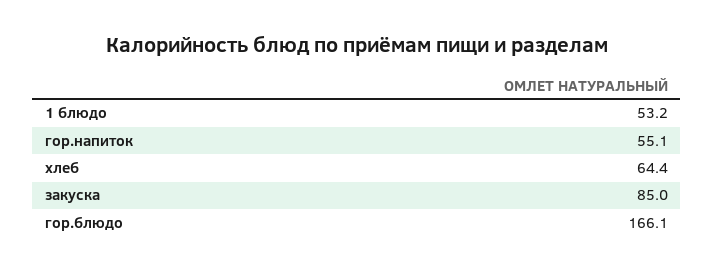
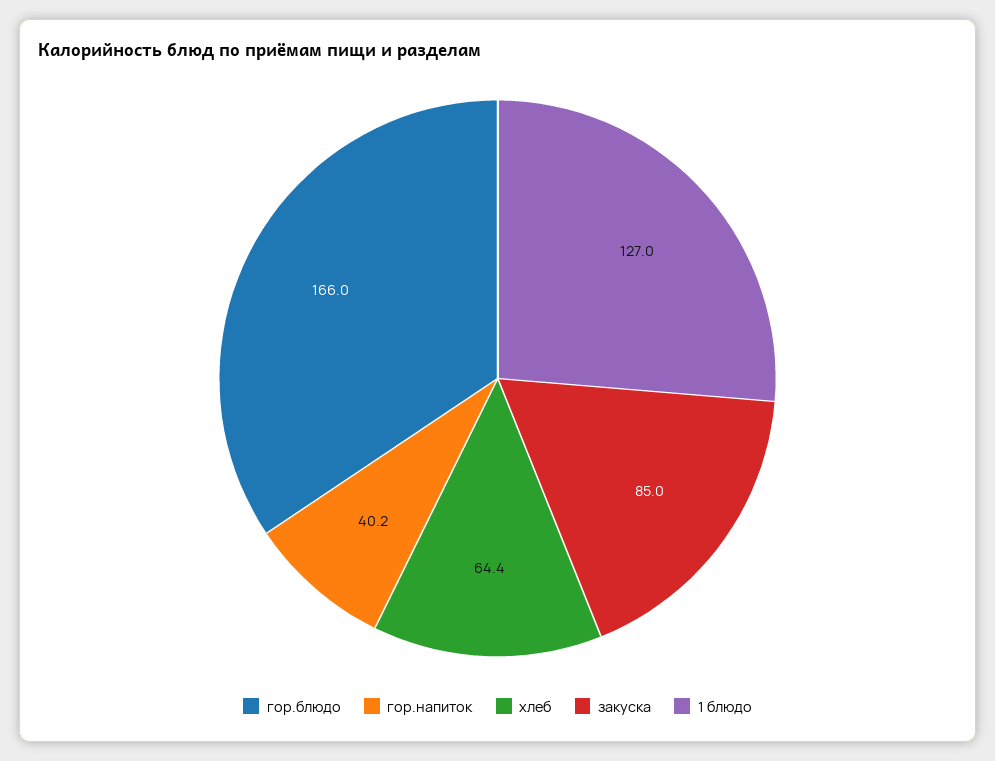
  {
-   "1 блюдо": 53.2,
+   "1 блюдо": 127,
-   "гор.напиток": 55.1,
+   "гор.напиток": 40.2,
    "хлеб": 64.4,
    "закуска": 85,
-   "гор.блюдо": 166.1
+   "гор.блюдо": 166
  }

